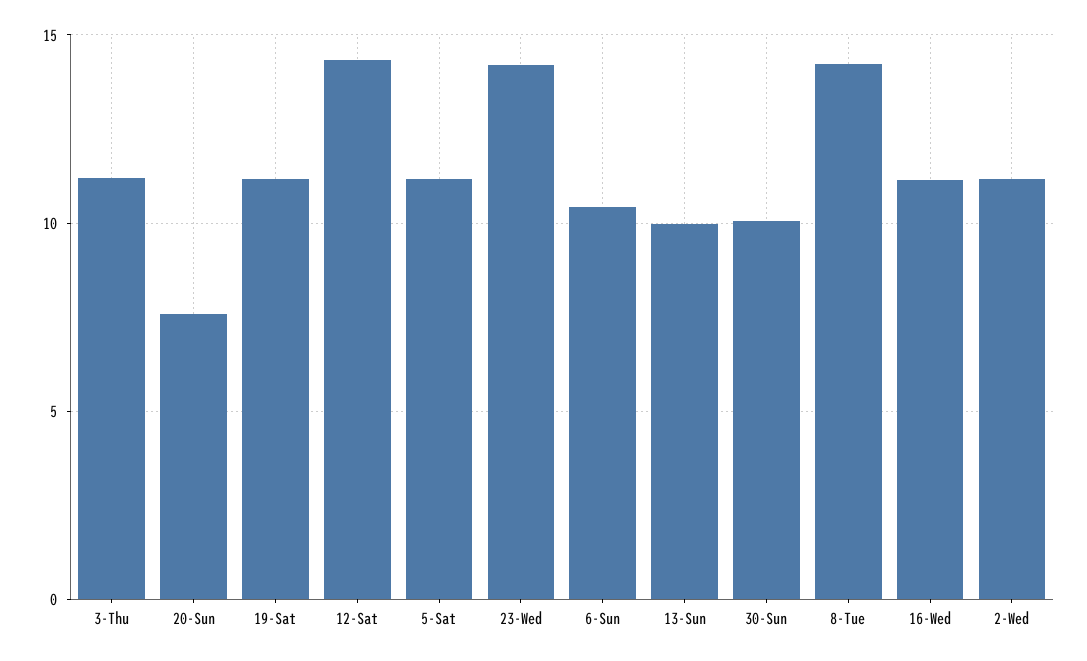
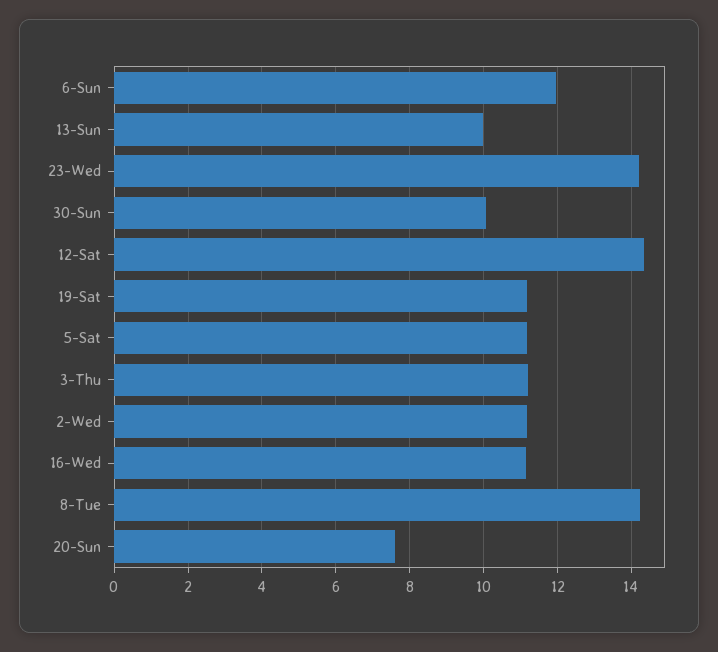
  {
    "3-Thu": 11.2,
    "20-Sun": 7.6,
    "19-Sat": 11.2,
    "12-Sat": 14.4,
    "5-Sat": 11.2,
    "23-Wed": 14.2,
-   "6-Sun": 10.5,
+   "6-Sun": 12,
    "13-Sun": 10,
    "30-Sun": 10,
    "8-Tue": 14.2,
    "16-Wed": 11.2,
    "2-Wed": 11.2
  }

